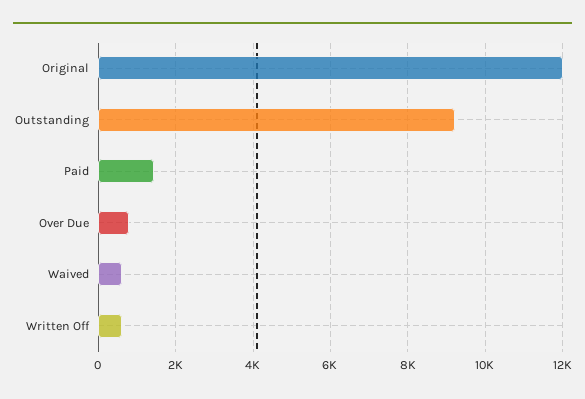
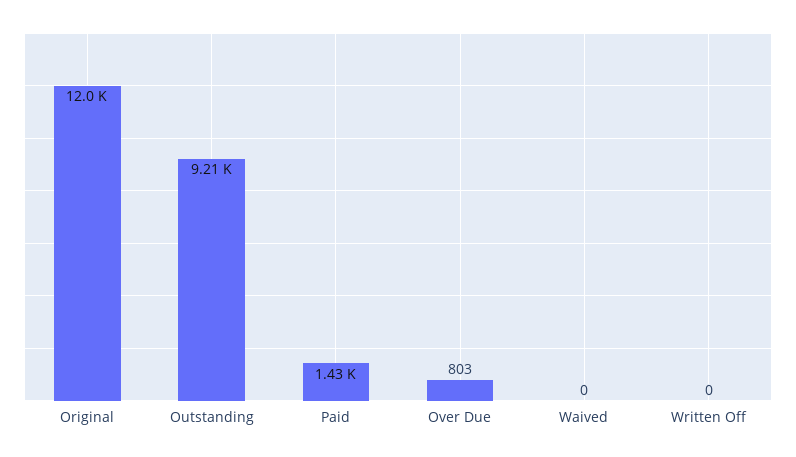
  {
    "Original": 12000,
    "Outstanding": 9210,
    "Paid": 1430,
    "Over Due": 803,
-   "Waived": 600,
+   "Waived": 0,
-   "Written Off": 600
+   "Written Off": 0
  }

